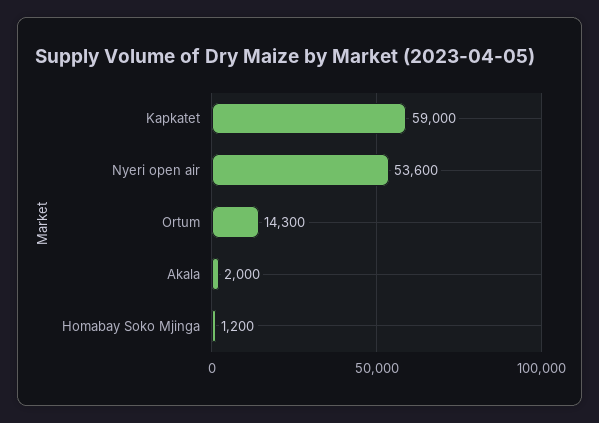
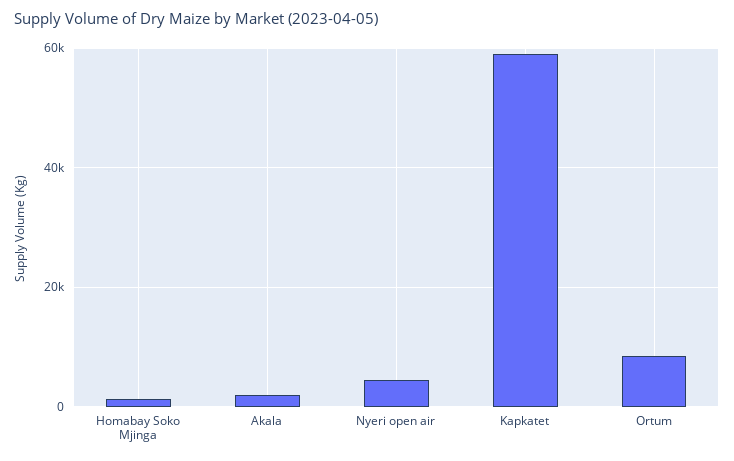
  {
    "Kapkatet": 59000,
-   "Nyeri open air": 53600,
+   "Nyeri open air": 4000,
-   "Ortum": 14300,
+   "Ortum": 8000,
    "Akala": 2000,
    "Homabay Soko Mjinga": 1200
  }

